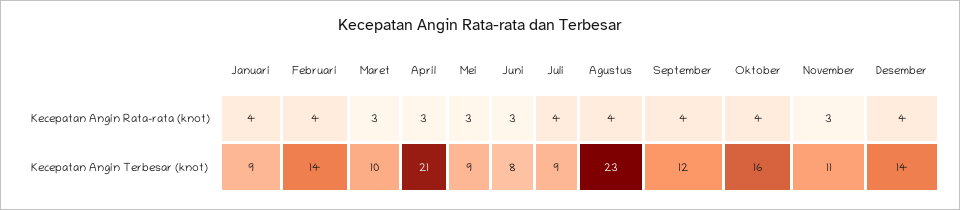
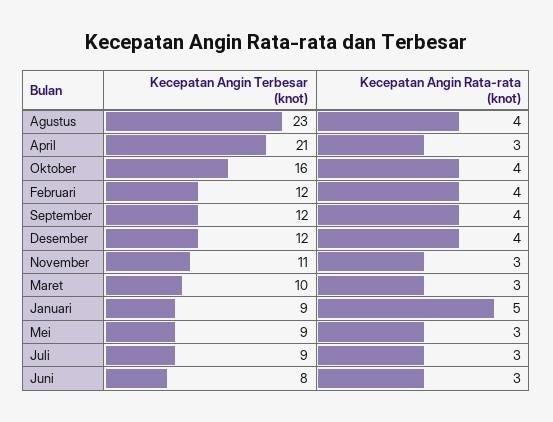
  {
    "Januari": {
-     "Kecepatan Angin Rata-rata (knot)": 4,
+     "Kecepatan Angin Rata-rata (knot)": 5,
      "Kecepatan Angin Terbesar (knot)": 9
    },
    "Februari": {
      "Kecepatan Angin Rata-rata (knot)": 4,
-     "Kecepatan Angin Terbesar (knot)": 14
+     "Kecepatan Angin Terbesar (knot)": 12
    },
    "Maret": {
      "Kecepatan Angin Rata-rata (knot)": 3,
      "Kecepatan Angin Terbesar (knot)": 10
    },
    "April": {
      "Kecepatan Angin Rata-rata (knot)": 3,
      "Kecepatan Angin Terbesar (knot)": 21
    },
    "Mei": {
      "Kecepatan Angin Rata-rata (knot)": 3,
      "Kecepatan Angin Terbesar (knot)": 9
    },
    "Juni": {
      "Kecepatan Angin Rata-rata (knot)": 3,
      "Kecepatan Angin Terbesar (knot)": 8
    },
    "Juli": {
-     "Kecepatan Angin Rata-rata (knot)": 4,
+     "Kecepatan Angin Rata-rata (knot)": 3,
      "Kecepatan Angin Terbesar (knot)": 9
    },
    "Agustus": {
      "Kecepatan Angin Rata-rata (knot)": 4,
      "Kecepatan Angin Terbesar (knot)": 23
    },
    "September": {
      "Kecepatan Angin Rata-rata (knot)": 4,
      "Kecepatan Angin Terbesar (knot)": 12
    },
    "Oktober": {
      "Kecepatan Angin Rata-rata (knot)": 4,
      "Kecepatan Angin Terbesar (knot)": 16
    },
    "November": {
      "Kecepatan Angin Rata-rata (knot)": 3,
      "Kecepatan Angin Terbesar (knot)": 11
    },
    "Desember": {
      "Kecepatan Angin Rata-rata (knot)": 4,
-     "Kecepatan Angin Terbesar (knot)": 14
+     "Kecepatan Angin Terbesar (knot)": 12
    }
  }

